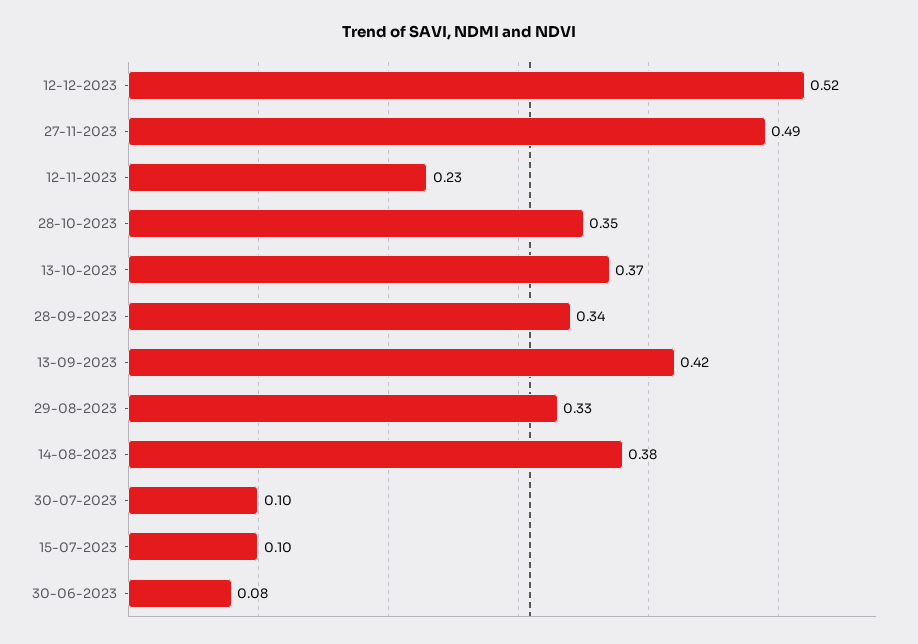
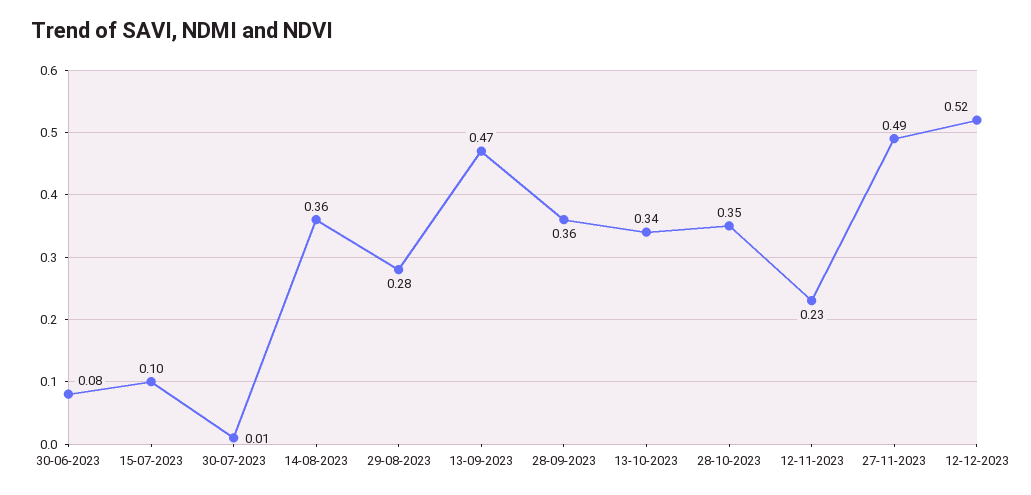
  {
    "12-12-2023": 0.52,
    "27-11-2023": 0.49,
    "12-11-2023": 0.23,
    "28-10-2023": 0.35,
-   "13-10-2023": 0.37,
+   "13-10-2023": 0.34,
-   "28-09-2023": 0.34,
+   "28-09-2023": 0.36,
-   "13-09-2023": 0.42,
+   "13-09-2023": 0.47,
-   "29-08-2023": 0.33,
+   "29-08-2023": 0.28,
-   "14-08-2023": 0.38,
+   "14-08-2023": 0.36,
-   "30-07-2023": 0.1,
+   "30-07-2023": 0.01,
    "15-07-2023": 0.1,
    "30-06-2023": 0.08
  }

